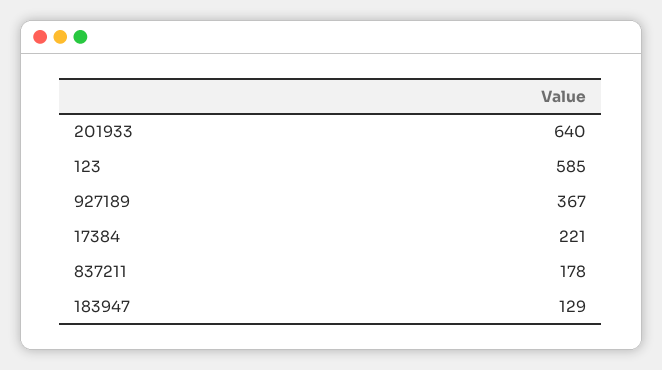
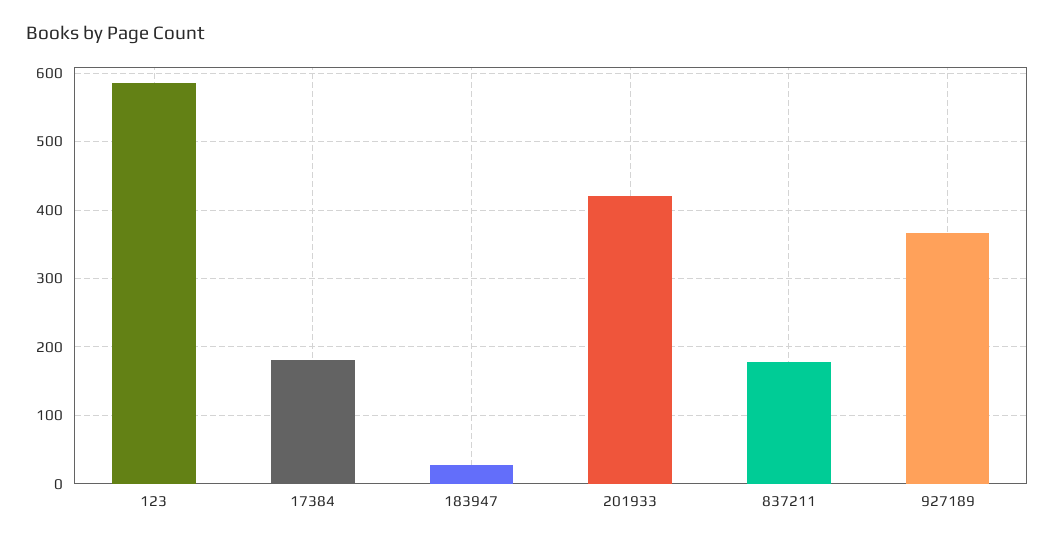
  {
-   "201933": 640,
+   "201933": 420,
    "123": 585,
    "927189": 367,
-   "17384": 221,
+   "17384": 180,
    "837211": 178,
-   "183947": 129
+   "183947": 30
  }

